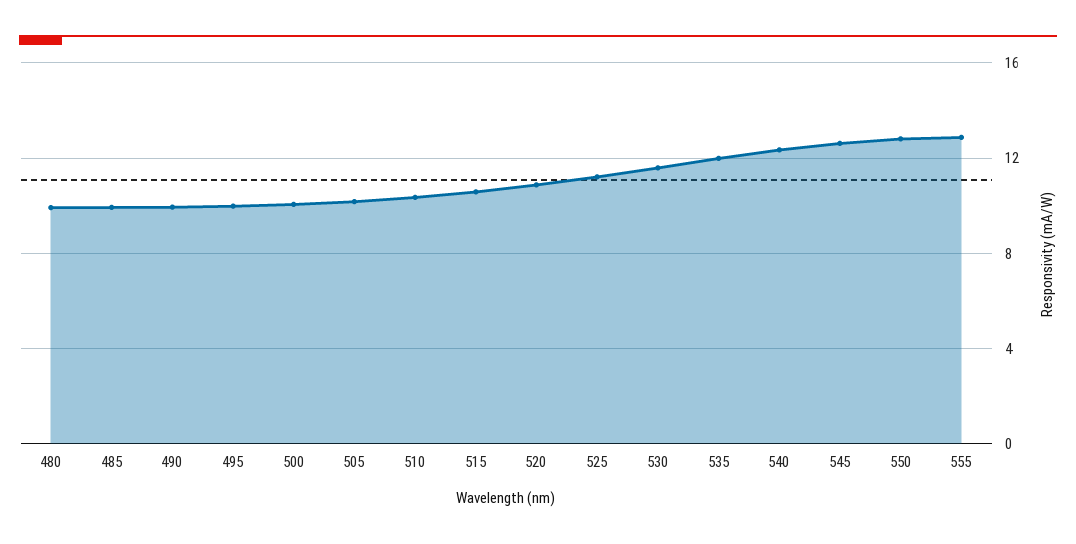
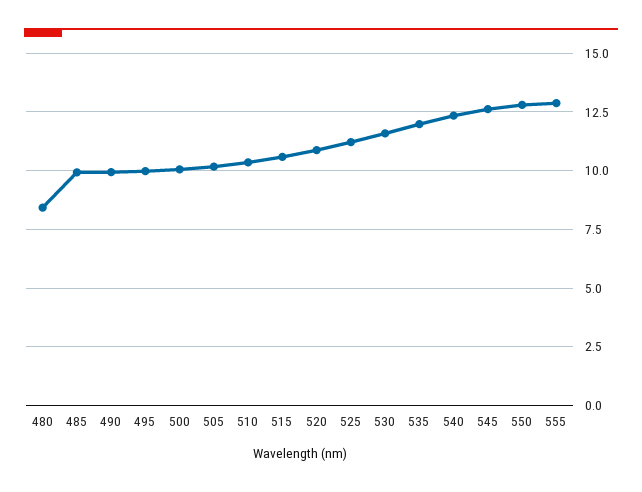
  {
-   "480": 10,
+   "480": 8.5,
    "485": 10,
    "490": 10,
    "495": 10,
    "500": 10,
    "505": 10,
    "510": 10.5,
    "515": 10.5,
    "520": 11,
    "525": 11,
    "530": 11.5,
    "535": 12,
    "540": 12.5,
    "545": 12.5,
    "550": 13,
    "555": 13
  }

